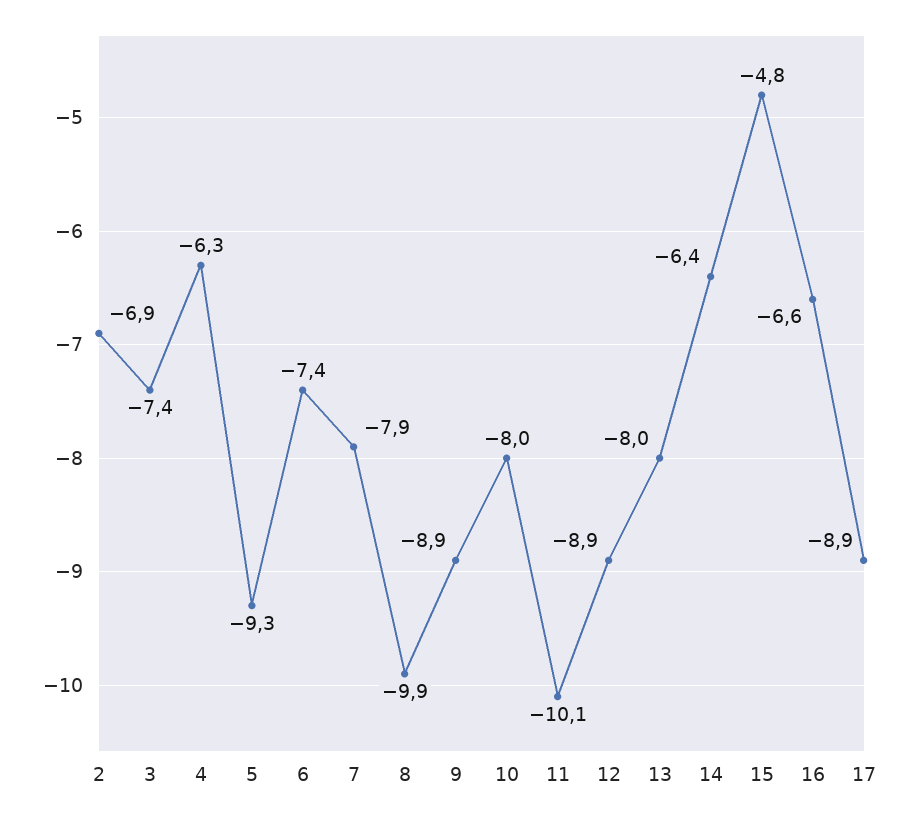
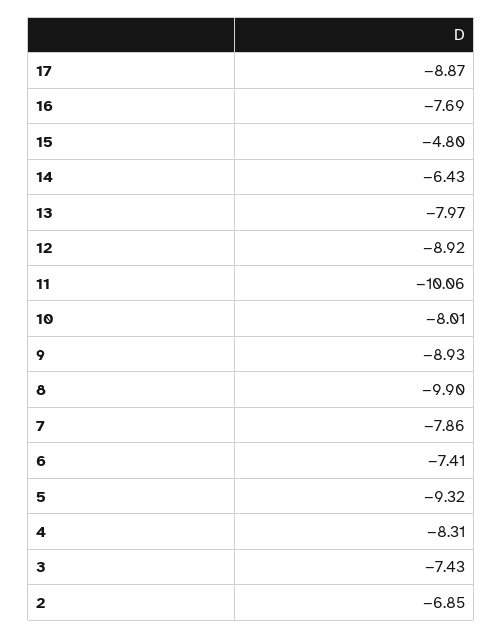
  {
    "2": -6.85,
    "3": -7.43,
-   "4": -6.3,
+   "4": -8.31,
    "5": -9.32,
    "6": -7.41,
    "7": -7.86,
    "8": -9.9,
    "9": -8.93,
    "10": -8.01,
    "11": -10.06,
    "12": -8.92,
    "13": -7.97,
    "14": -6.43,
    "15": -4.8,
-   "16": -6.6,
+   "16": -7.69,
    "17": -8.87
  }

